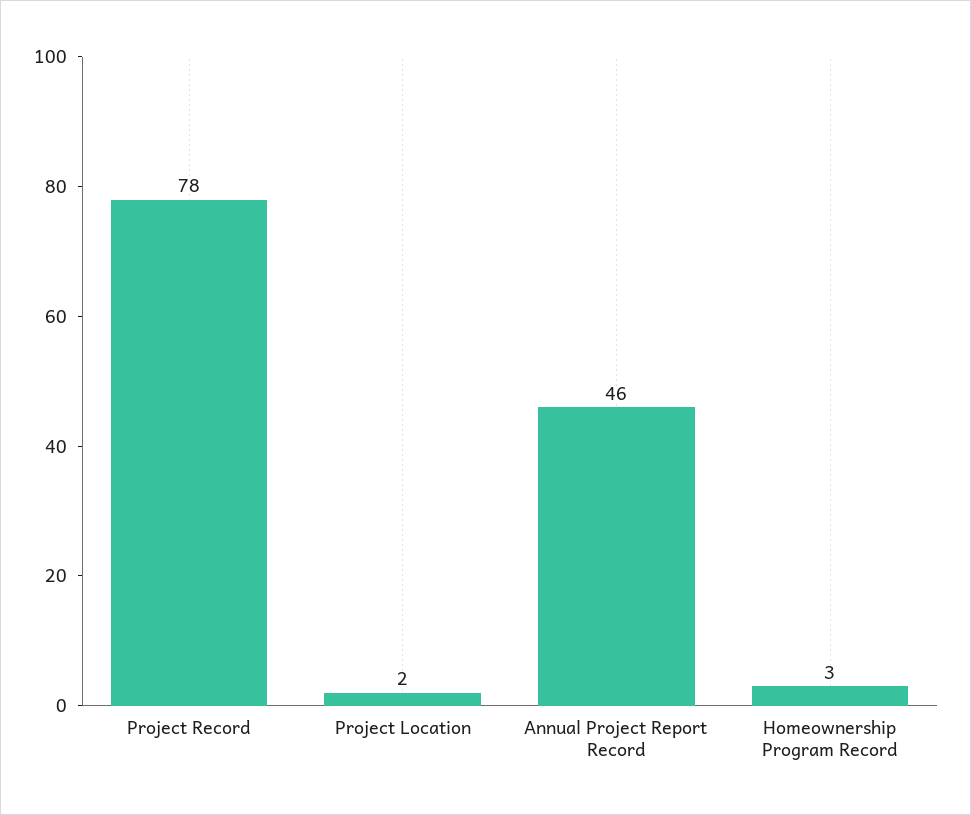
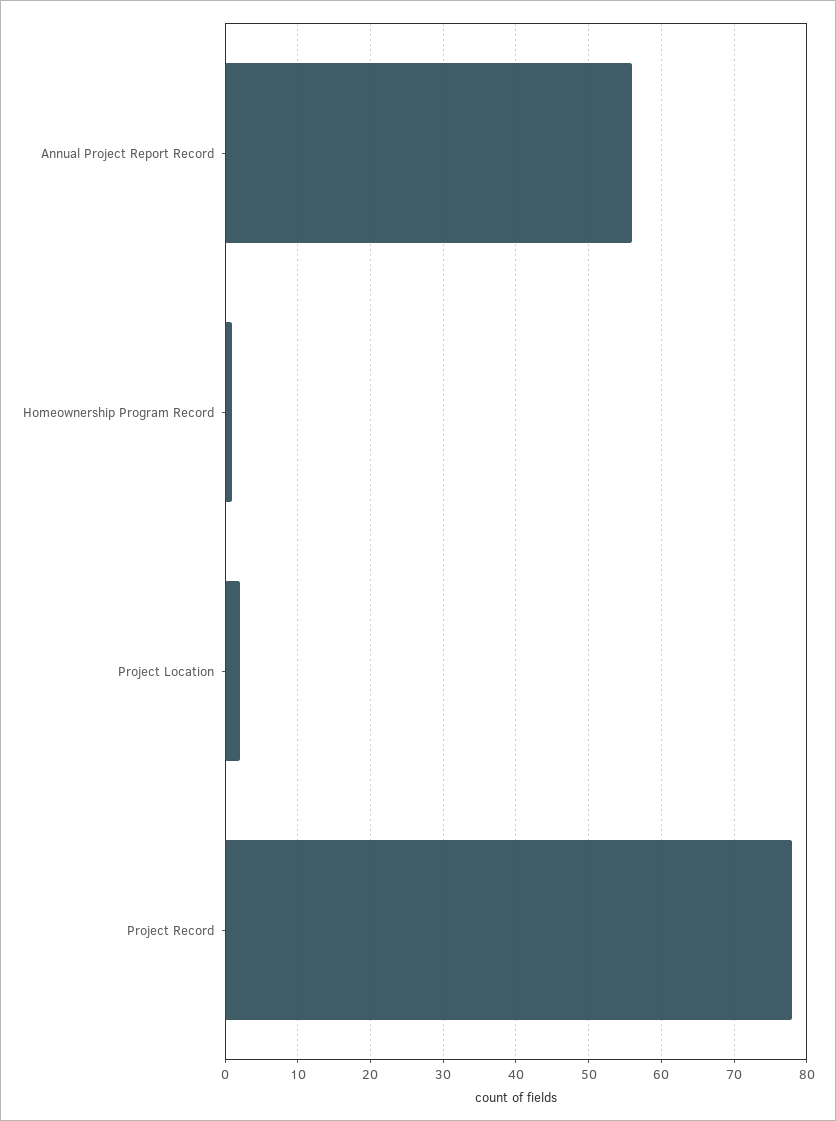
  {
    "Project Record": 78,
    "Project Location": 2,
-   "Annual Project Report Record": 46,
+   "Annual Project Report Record": 56,
-   "Homeownership Program Record": 3
+   "Homeownership Program Record": 1
  }

